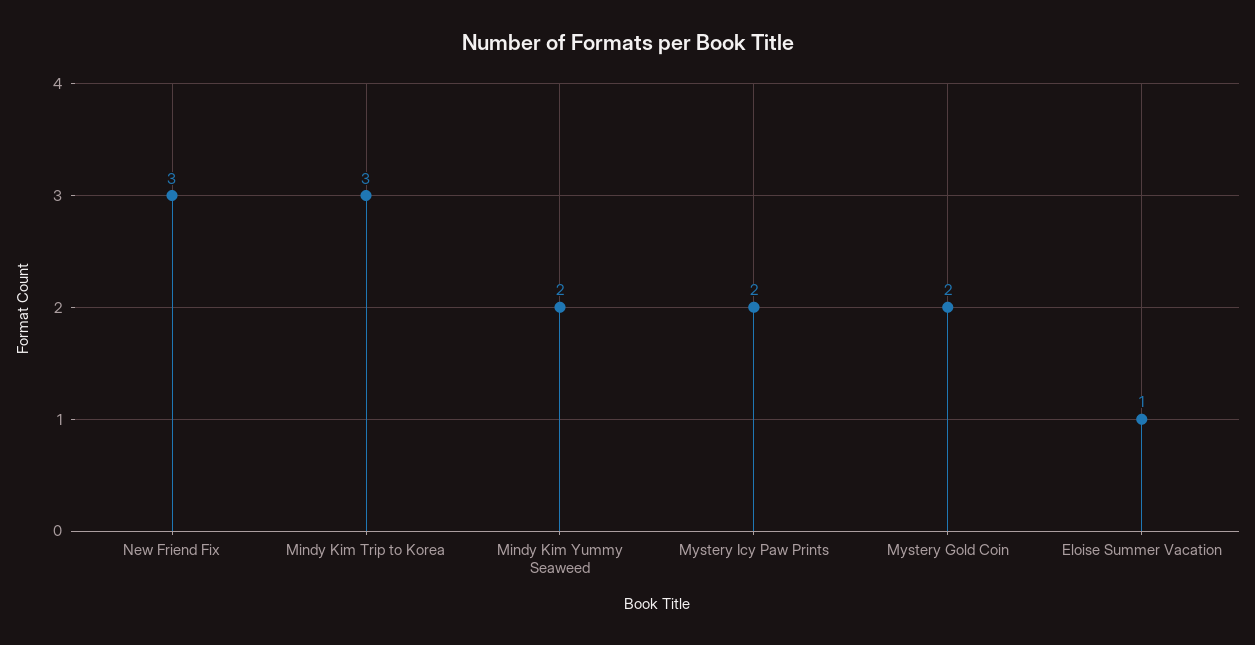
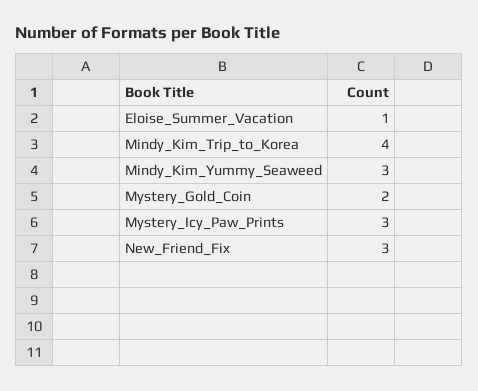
  {
    "New Friend Fix": 3,
-   "Mindy Kim Trip to Korea": 3,
+   "Mindy Kim Trip to Korea": 4,
-   "Mindy Kim Yummy Seaweed": 2,
+   "Mindy Kim Yummy Seaweed": 3,
-   "Mystery Icy Paw Prints": 2,
+   "Mystery Icy Paw Prints": 3,
    "Mystery Gold Coin": 2,
    "Eloise Summer Vacation": 1
  }

